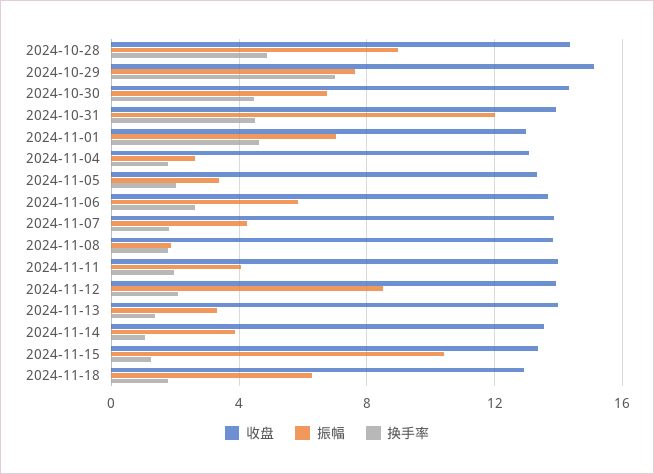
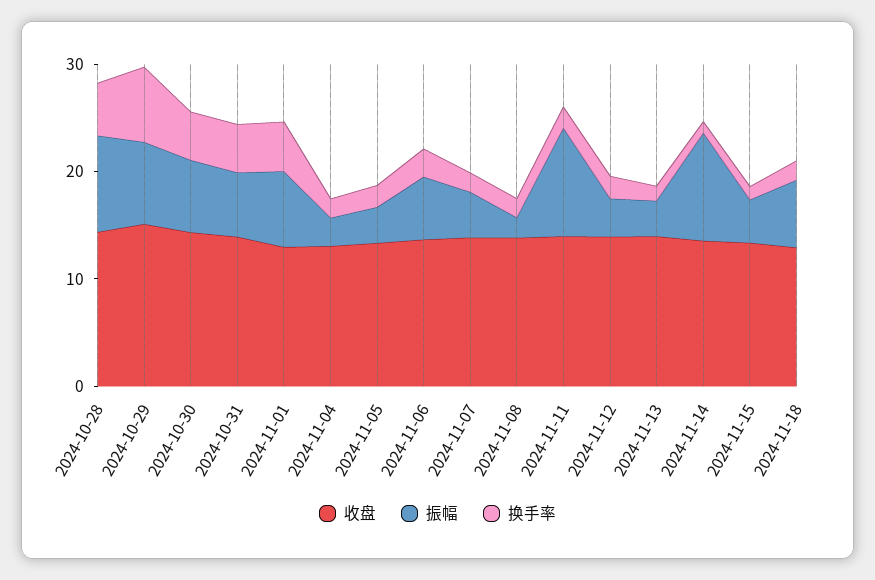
  {
    "收盘": {
      "2024-10-28": 14.5,
      "2024-10-29": 15,
      "2024-10-30": 14.5,
      "2024-10-31": 14,
      "2024-11-01": 13,
      "2024-11-04": 13,
      "2024-11-05": 13.5,
      "2024-11-06": 13.5,
      "2024-11-07": 14,
      "2024-11-08": 14,
      "2024-11-11": 14,
      "2024-11-12": 14,
      "2024-11-13": 14,
      "2024-11-14": 13.5,
      "2024-11-15": 13.5,
      "2024-11-18": 13
    },
    "振幅": {
      "2024-10-28": 9,
      "2024-10-29": 7.5,
      "2024-10-30": 7,
-     "2024-10-31": 12,
+     "2024-10-31": 6,
      "2024-11-01": 7,
      "2024-11-04": 2.5,
      "2024-11-05": 3.5,
      "2024-11-06": 6,
      "2024-11-07": 4,
      "2024-11-08": 2,
-     "2024-11-11": 4,
+     "2024-11-11": 10,
-     "2024-11-12": 8.5,
+     "2024-11-12": 4,
      "2024-11-13": 3.5,
-     "2024-11-14": 4,
+     "2024-11-14": 10,
-     "2024-11-15": 10.5,
+     "2024-11-15": 4,
      "2024-11-18": 6.5
    },
    "换手率": {
      "2024-10-28": 5,
      "2024-10-29": 7,
      "2024-10-30": 4.5,
      "2024-10-31": 4.5,
      "2024-11-01": 4.5,
      "2024-11-04": 2,
      "2024-11-05": 2,
      "2024-11-06": 2.5,
      "2024-11-07": 2,
      "2024-11-08": 2,
      "2024-11-11": 2,
      "2024-11-12": 2,
      "2024-11-13": 1.5,
      "2024-11-14": 1,
      "2024-11-15": 1.5,
      "2024-11-18": 2
    }
  }

